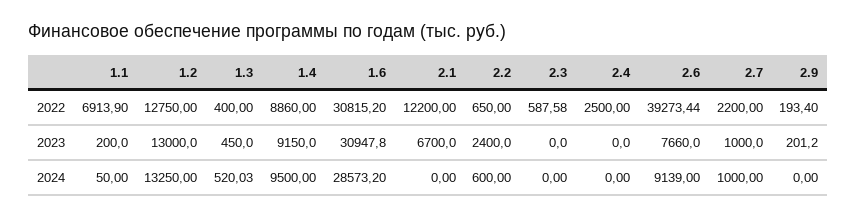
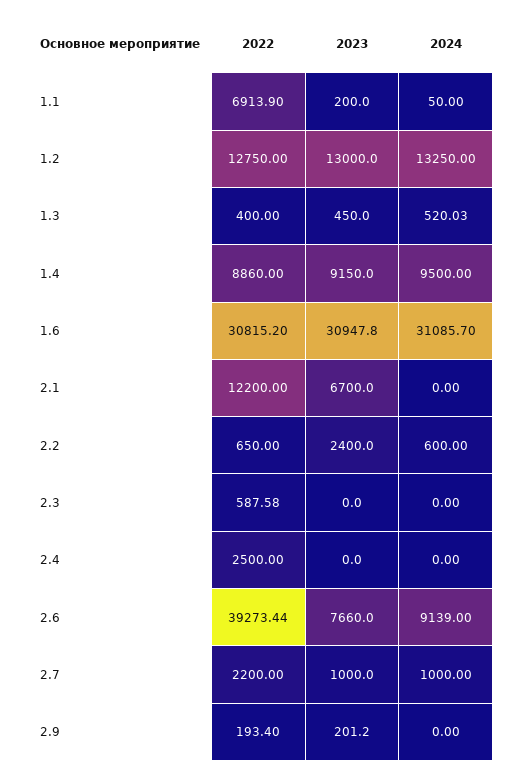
  {
    "1.1": {
      "2022": 6913.9,
      "2023": 200,
      "2024": 50
    },
    "1.2": {
      "2022": 12750,
      "2023": 13000,
      "2024": 13250
    },
    "1.3": {
      "2022": 400,
      "2023": 450,
      "2024": 520.03
    },
    "1.4": {
      "2022": 8860,
      "2023": 9150,
      "2024": 9500
    },
    "1.6": {
      "2022": 30815.2,
      "2023": 30947.8,
-     "2024": 28573.2
+     "2024": 31085.7
    },
    "2.1": {
      "2022": 12200,
      "2023": 6700,
      "2024": 0
    },
    "2.2": {
      "2022": 650,
      "2023": 2400,
      "2024": 600
    },
    "2.3": {
      "2022": 587.58,
      "2023": 0,
      "2024": 0
    },
    "2.4": {
      "2022": 2500,
      "2023": 0,
      "2024": 0
    },
    "2.6": {
      "2022": 39273.44,
      "2023": 7660,
      "2024": 9139
    },
    "2.7": {
      "2022": 2200,
      "2023": 1000,
      "2024": 1000
    },
    "2.9": {
      "2022": 193.4,
      "2023": 201.2,
      "2024": 0
    }
  }

